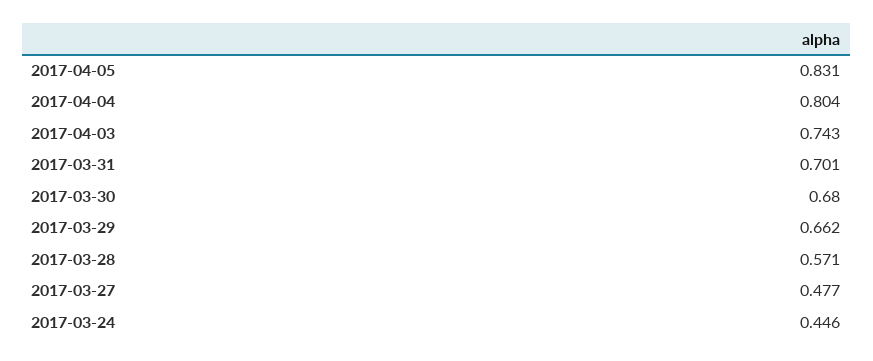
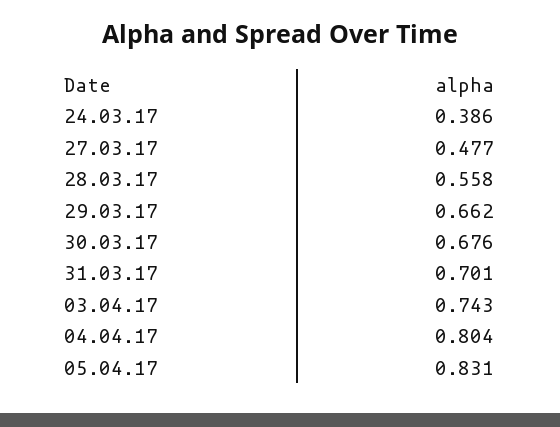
  {
    "2017-04-05": 0.831,
    "2017-04-04": 0.804,
    "2017-04-03": 0.743,
    "2017-03-31": 0.701,
-   "2017-03-30": 0.68,
+   "2017-03-30": 0.676,
    "2017-03-29": 0.662,
-   "2017-03-28": 0.571,
+   "2017-03-28": 0.558,
    "2017-03-27": 0.477,
-   "2017-03-24": 0.446
+   "2017-03-24": 0.386
  }

